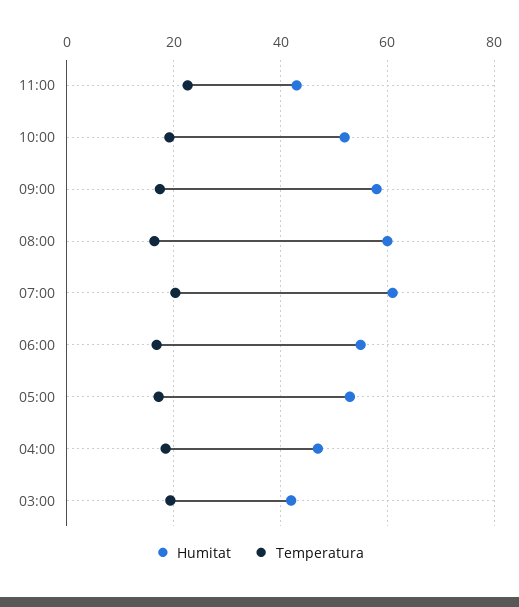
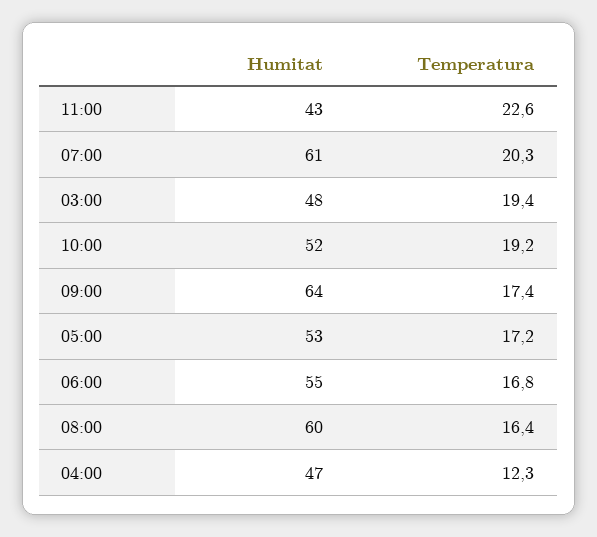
  {
    "Humitat": {
      "11:00": 43,
      "10:00": 52,
-     "09:00": 58,
+     "09:00": 64,
      "08:00": 60,
      "07:00": 61,
      "06:00": 55,
      "05:00": 53,
      "04:00": 47,
-     "03:00": 42
+     "03:00": 48
    },
    "Temperatura": {
      "11:00": 22.6,
      "10:00": 19.2,
      "09:00": 17.4,
      "08:00": 16.4,
      "07:00": 20.3,
      "06:00": 16.8,
      "05:00": 17.2,
-     "04:00": 18,
+     "04:00": 12.3,
      "03:00": 19.4
    }
  }

